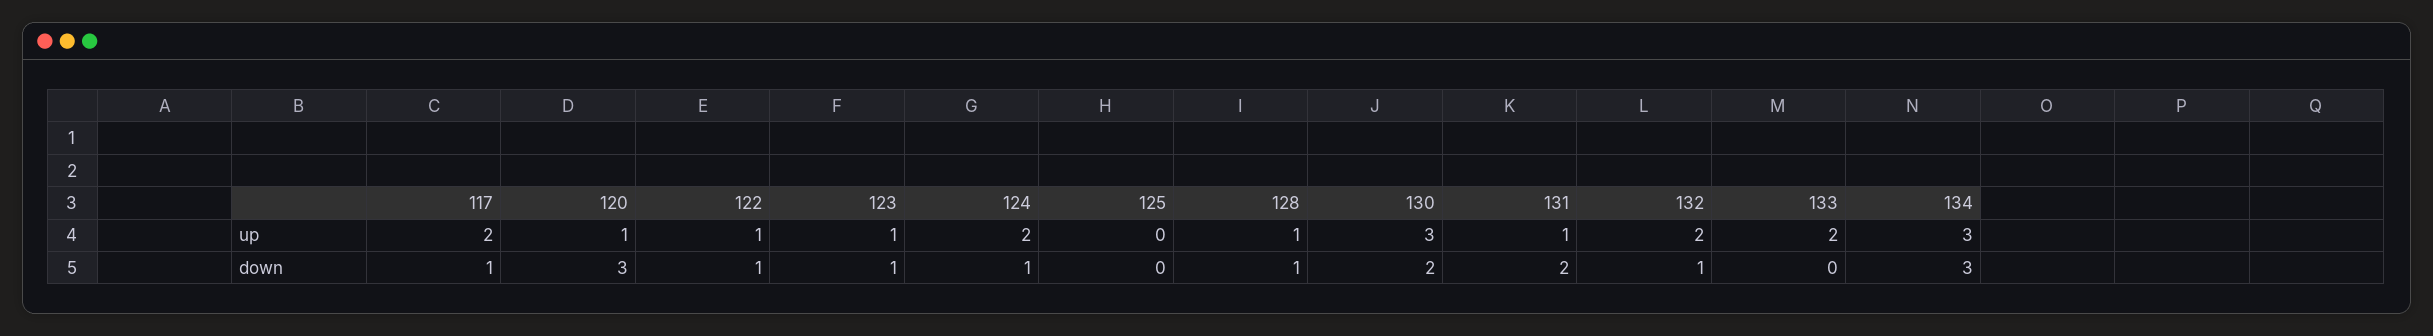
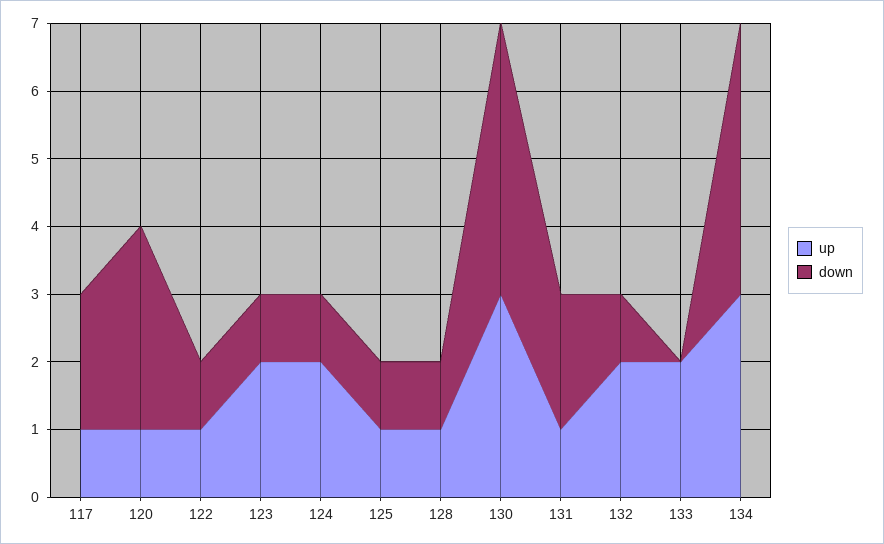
  {
    "up": {
-     "117": 2,
+     "117": 1,
      "120": 1,
      "122": 1,
-     "123": 1,
+     "123": 2,
      "124": 2,
-     "125": 0,
+     "125": 1,
      "128": 1,
      "130": 3,
      "131": 1,
      "132": 2,
      "133": 2,
      "134": 3
    },
    "down": {
-     "117": 1,
+     "117": 2,
      "120": 3,
      "122": 1,
      "123": 1,
      "124": 1,
-     "125": 0,
+     "125": 1,
      "128": 1,
-     "130": 2,
+     "130": 4,
      "131": 2,
      "132": 1,
      "133": 0,
-     "134": 3
+     "134": 4
    }
  }

